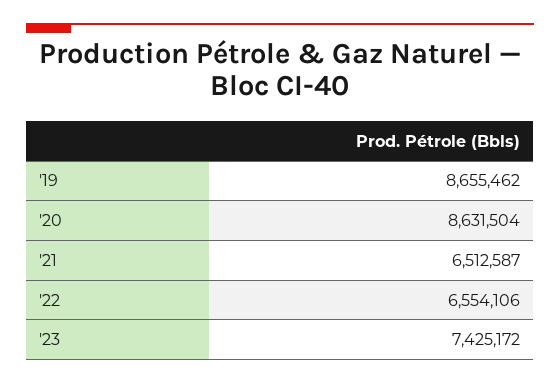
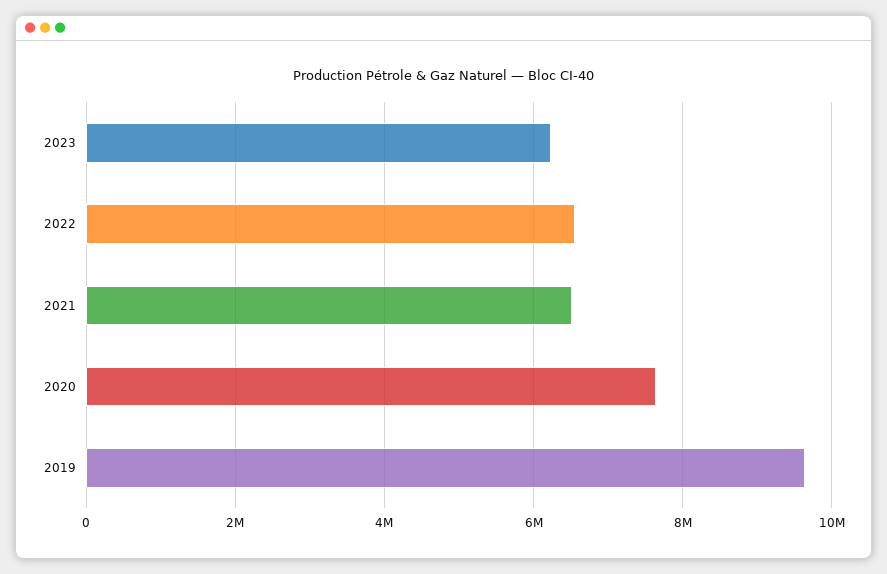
  {
-   "'19": 8655462,
+   "'19": 9600000,
-   "'20": 8631504,
+   "'20": 7600000,
    "'21": 6512587,
    "'22": 6554106,
-   "'23": 7425172
+   "'23": 6200000
  }

